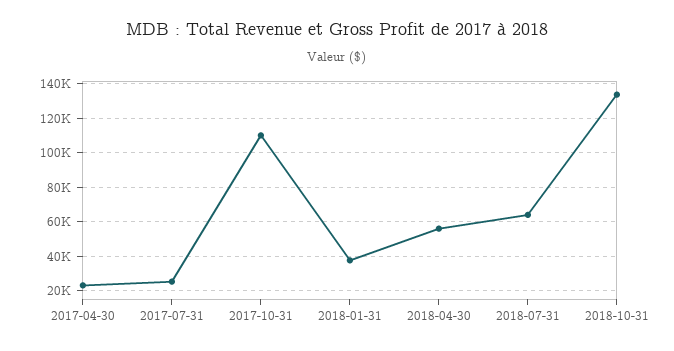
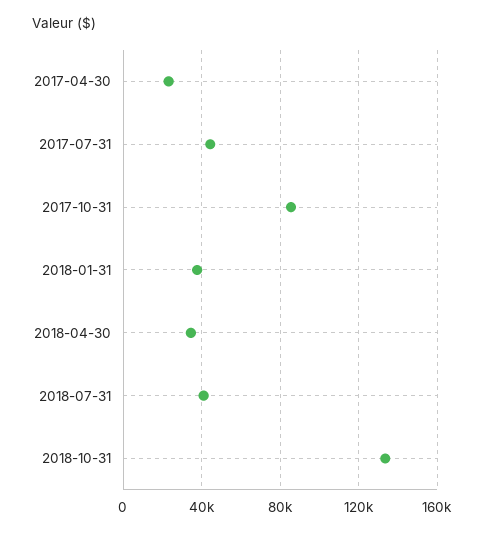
  {
    "2017-04-30": 25000,
-   "2017-07-31": 25000,
+   "2017-07-31": 45000,
-   "2017-10-31": 110000,
+   "2017-10-31": 85000,
    "2018-01-31": 40000,
-   "2018-04-30": 55000,
+   "2018-04-30": 35000,
-   "2018-07-31": 65000,
+   "2018-07-31": 40000,
    "2018-10-31": 135000
  }

